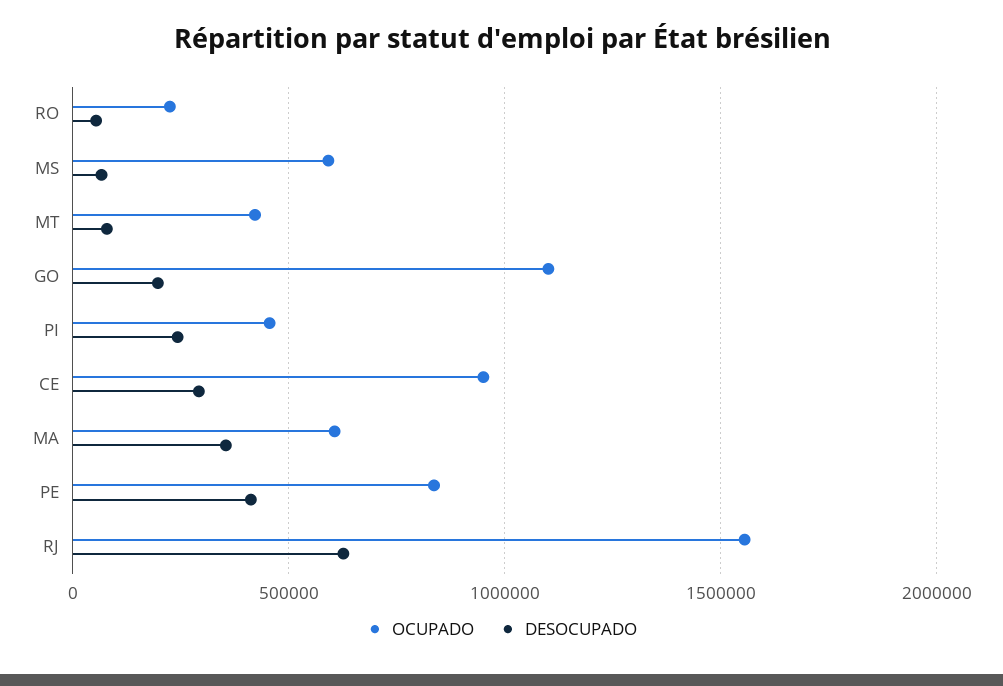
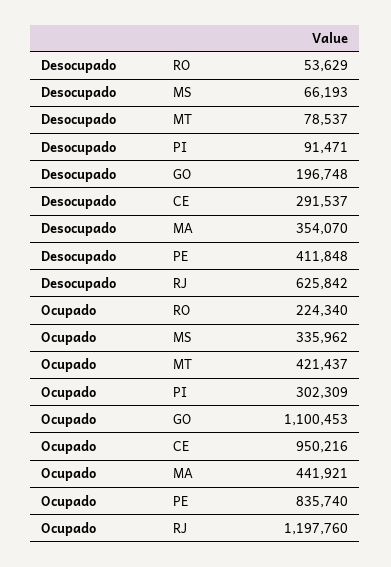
  {
    "OCUPADO": {
      "RO": 224340,
-     "MS": 600000,
+     "MS": 335962,
      "MT": 421437,
      "GO": 1100453,
-     "PI": 450000,
+     "PI": 302309,
      "CE": 950216,
-     "MA": 600000,
+     "MA": 441921,
      "PE": 835740,
-     "RJ": 1550000
+     "RJ": 1197760
    },
    "DESOCUPADO": {
      "RO": 53629,
      "MS": 66193,
      "MT": 78537,
      "GO": 196748,
-     "PI": 250000,
+     "PI": 91471,
      "CE": 291537,
      "MA": 354070,
      "PE": 411848,
      "RJ": 625842
    }
  }

